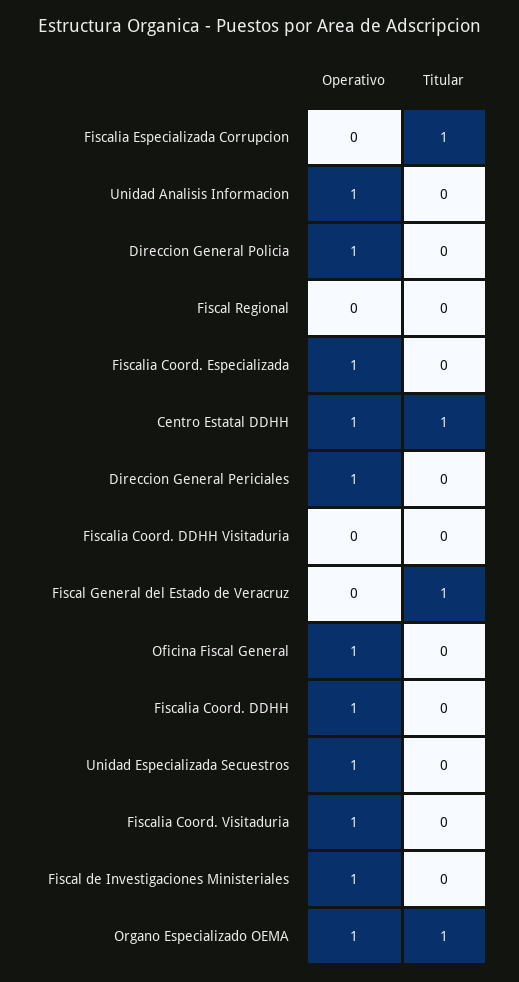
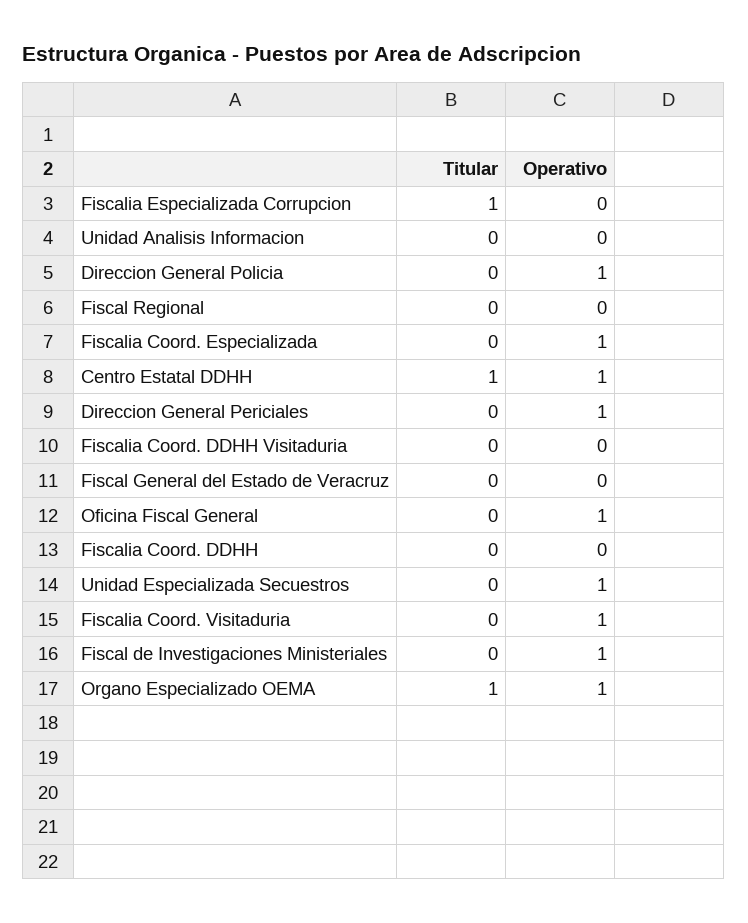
  {
    "Operativo": {
      "Fiscalia Especializada Corrupcion": 0,
-     "Unidad Analisis Informacion": 1,
+     "Unidad Analisis Informacion": 0,
      "Direccion General Policia": 1,
      "Fiscal Regional": 0,
      "Fiscalia Coord. Especializada": 1,
      "Centro Estatal DDHH": 1,
      "Direccion General Periciales": 1,
      "Fiscalia Coord. DDHH Visitaduria": 0,
      "Fiscal General del Estado de Veracruz": 0,
      "Oficina Fiscal General": 1,
-     "Fiscalia Coord. DDHH": 1,
+     "Fiscalia Coord. DDHH": 0,
      "Unidad Especializada Secuestros": 1,
      "Fiscalia Coord. Visitaduria": 1,
      "Fiscal de Investigaciones Ministeriales": 1,
      "Organo Especializado OEMA": 1
    },
    "Titular": {
      "Fiscalia Especializada Corrupcion": 1,
      "Unidad Analisis Informacion": 0,
      "Direccion General Policia": 0,
      "Fiscal Regional": 0,
      "Fiscalia Coord. Especializada": 0,
      "Centro Estatal DDHH": 1,
      "Direccion General Periciales": 0,
      "Fiscalia Coord. DDHH Visitaduria": 0,
-     "Fiscal General del Estado de Veracruz": 1,
+     "Fiscal General del Estado de Veracruz": 0,
      "Oficina Fiscal General": 0,
      "Fiscalia Coord. DDHH": 0,
      "Unidad Especializada Secuestros": 0,
      "Fiscalia Coord. Visitaduria": 0,
      "Fiscal de Investigaciones Ministeriales": 0,
      "Organo Especializado OEMA": 1
    }
  }

